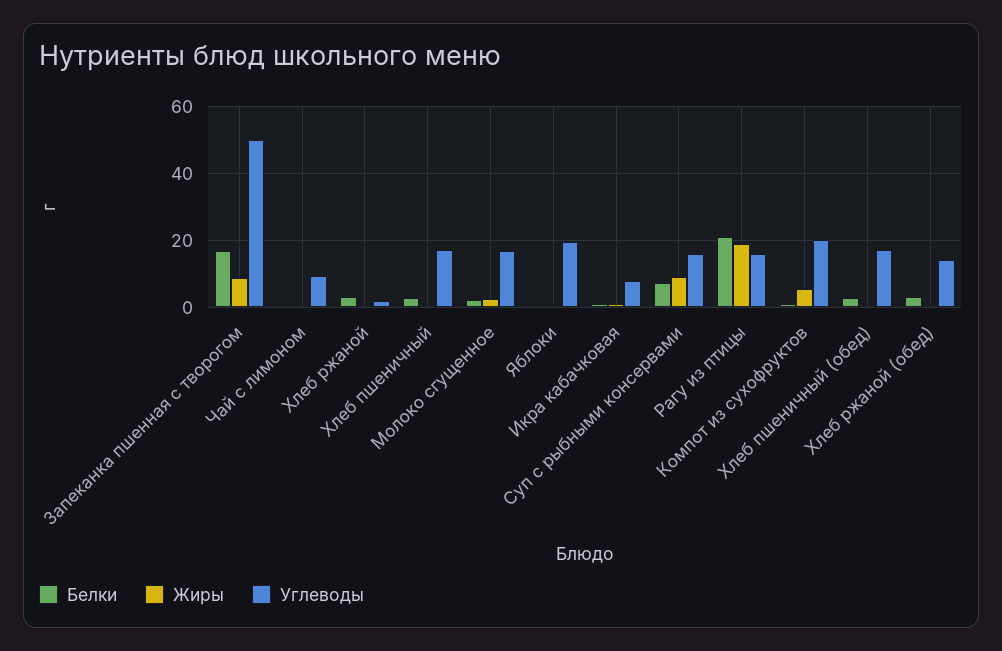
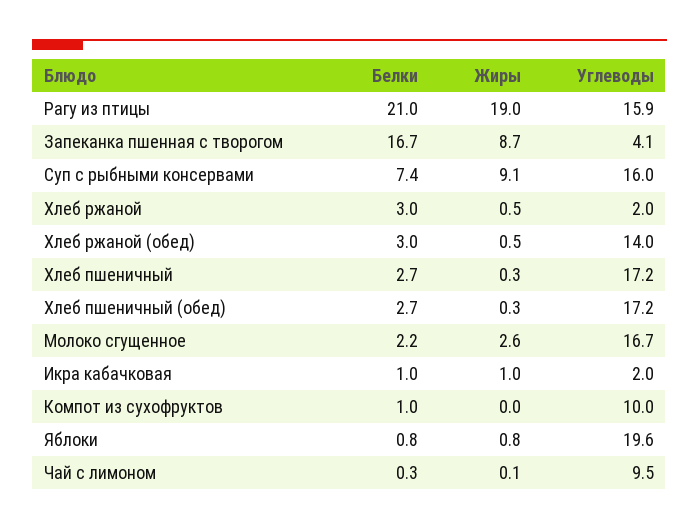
  {
    "Белки": {
      "Запеканка пшенная с творогом": 16.7,
      "Чай с лимоном": 0.3,
      "Хлеб ржаной": 3,
      "Хлеб пшеничный": 2.7,
      "Молоко сгущенное": 2.2,
      "Яблоки": 0.8,
      "Икра кабачковая": 1,
      "Суп с рыбными консервами": 7.4,
      "Рагу из птицы": 21,
      "Компот из сухофруктов": 1,
      "Хлеб пшеничный (обед)": 2.7,
      "Хлеб ржаной (обед)": 3
    },
    "Жиры": {
      "Запеканка пшенная с творогом": 8.7,
      "Чай с лимоном": 0.1,
      "Хлеб ржаной": 0.5,
      "Хлеб пшеничный": 0.3,
      "Молоко сгущенное": 2.6,
      "Яблоки": 0.8,
      "Икра кабачковая": 1,
      "Суп с рыбными консервами": 9.1,
      "Рагу из птицы": 19,
-     "Компот из сухофруктов": 6,
+     "Компот из сухофруктов": 0,
      "Хлеб пшеничный (обед)": 0.3,
      "Хлеб ржаной (обед)": 0.5
    },
    "Углеводы": {
-     "Запеканка пшенная с творогом": 50,
+     "Запеканка пшенная с творогом": 4.1,
      "Чай с лимоном": 9.5,
      "Хлеб ржаной": 2,
      "Хлеб пшеничный": 17.2,
      "Молоко сгущенное": 16.7,
      "Яблоки": 19.6,
-     "Икра кабачковая": 8,
+     "Икра кабачковая": 2,
      "Суп с рыбными консервами": 16,
      "Рагу из птицы": 15.9,
-     "Компот из сухофруктов": 20,
+     "Компот из сухофруктов": 10,
      "Хлеб пшеничный (обед)": 17.2,
      "Хлеб ржаной (обед)": 14
    }
  }

